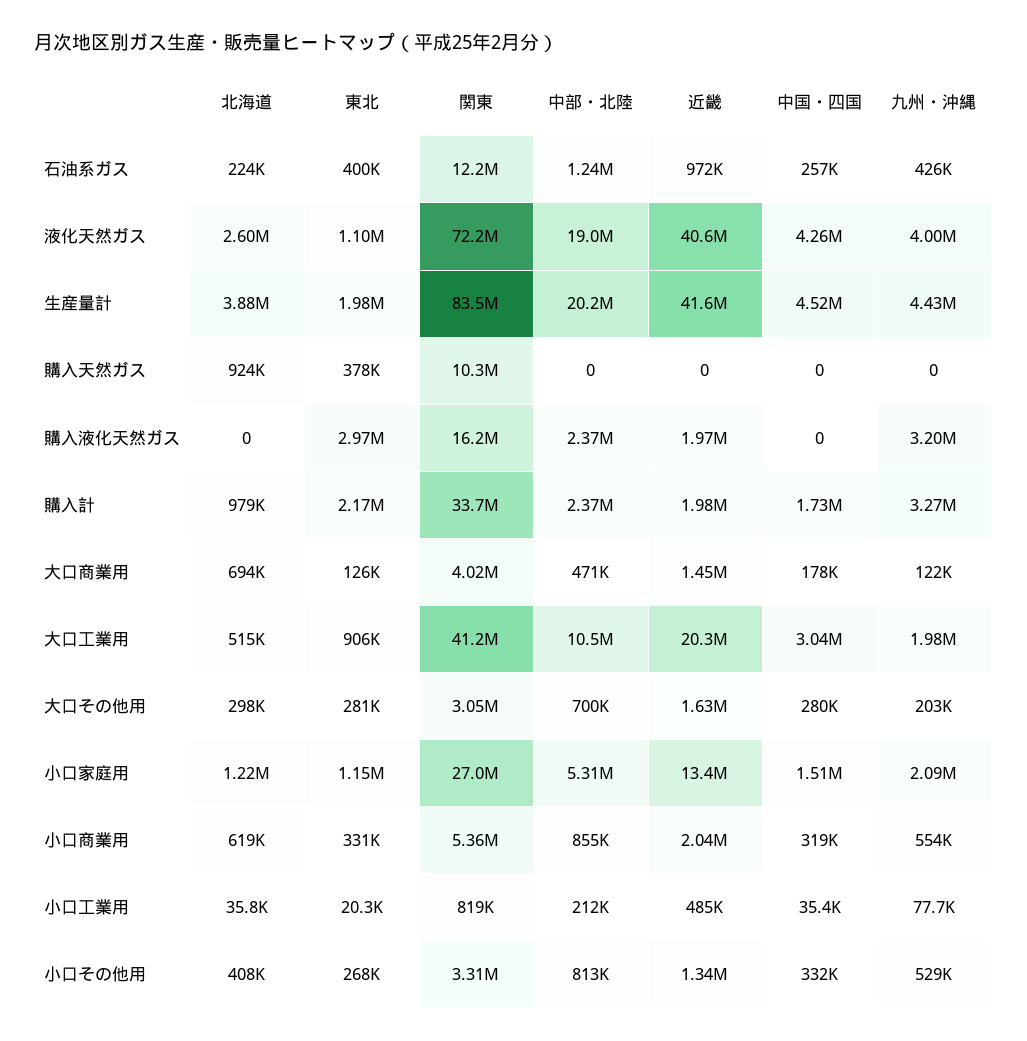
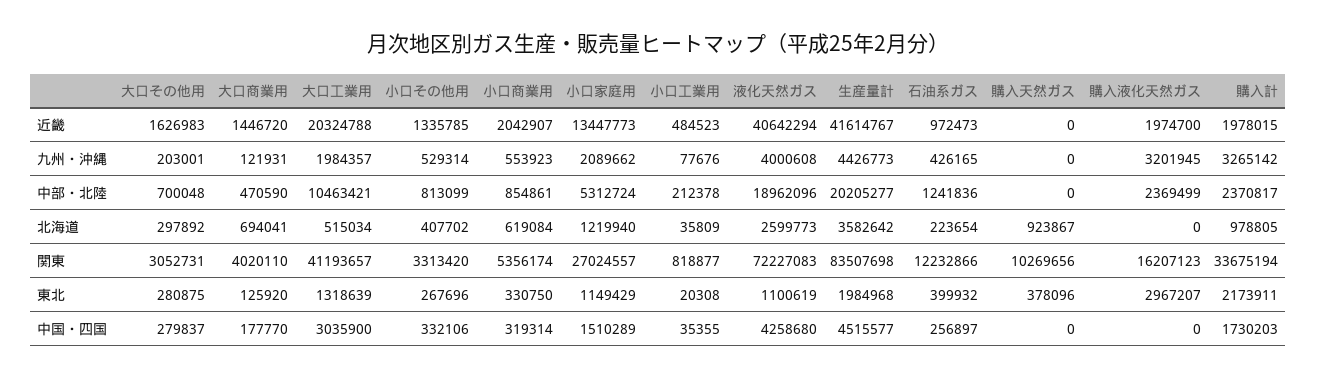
  {
    "北海道": {
      "石油系ガス": 223654,
      "液化天然ガス": 2599773,
-     "生産量計": 3880000,
+     "生産量計": 3582642,
      "購入天然ガス": 923867,
      "購入液化天然ガス": 0,
      "購入計": 978805,
      "大口商業用": 694041,
      "大口工業用": 515034,
      "大口その他用": 297892,
      "小口家庭用": 1219940,
      "小口商業用": 619084,
      "小口工業用": 35809,
      "小口その他用": 407702
    },
    "東北": {
      "石油系ガス": 399932,
      "液化天然ガス": 1100619,
      "生産量計": 1984968,
      "購入天然ガス": 378096,
      "購入液化天然ガス": 2967207,
      "購入計": 2173911,
      "大口商業用": 125920,
-     "大口工業用": 906000,
+     "大口工業用": 1318639,
      "大口その他用": 280875,
      "小口家庭用": 1149429,
      "小口商業用": 330750,
      "小口工業用": 20308,
      "小口その他用": 267696
    },
    "関東": {
      "石油系ガス": 12232866,
      "液化天然ガス": 72227083,
      "生産量計": 83507698,
      "購入天然ガス": 10269656,
      "購入液化天然ガス": 16207123,
      "購入計": 33675194,
      "大口商業用": 4020110,
      "大口工業用": 41193657,
      "大口その他用": 3052731,
      "小口家庭用": 27024557,
      "小口商業用": 5356174,
      "小口工業用": 818877,
      "小口その他用": 3313420
    },
    "中部・北陸": {
      "石油系ガス": 1241836,
      "液化天然ガス": 18962096,
      "生産量計": 20205277,
      "購入天然ガス": 0,
      "購入液化天然ガス": 2369499,
      "購入計": 2370817,
      "大口商業用": 470590,
      "大口工業用": 10463421,
      "大口その他用": 700048,
      "小口家庭用": 5312724,
      "小口商業用": 854861,
      "小口工業用": 212378,
      "小口その他用": 813099
    },
    "近畿": {
      "石油系ガス": 972473,
      "液化天然ガス": 40642294,
      "生産量計": 41614767,
      "購入天然ガス": 0,
      "購入液化天然ガス": 1974700,
      "購入計": 1978015,
      "大口商業用": 1446720,
      "大口工業用": 20324788,
      "大口その他用": 1626983,
      "小口家庭用": 13447773,
      "小口商業用": 2042907,
      "小口工業用": 484523,
      "小口その他用": 1335785
    },
    "中国・四国": {
      "石油系ガス": 256897,
      "液化天然ガス": 4258680,
      "生産量計": 4515577,
      "購入天然ガス": 0,
      "購入液化天然ガス": 0,
      "購入計": 1730203,
      "大口商業用": 177770,
      "大口工業用": 3035900,
      "大口その他用": 279837,
      "小口家庭用": 1510289,
      "小口商業用": 319314,
      "小口工業用": 35355,
      "小口その他用": 332106
    },
    "九州・沖縄": {
      "石油系ガス": 426165,
      "液化天然ガス": 4000608,
      "生産量計": 4426773,
      "購入天然ガス": 0,
      "購入液化天然ガス": 3201945,
      "購入計": 3265142,
      "大口商業用": 121931,
      "大口工業用": 1984357,
      "大口その他用": 203001,
      "小口家庭用": 2089662,
      "小口商業用": 553923,
      "小口工業用": 77676,
      "小口その他用": 529314
    }
  }

